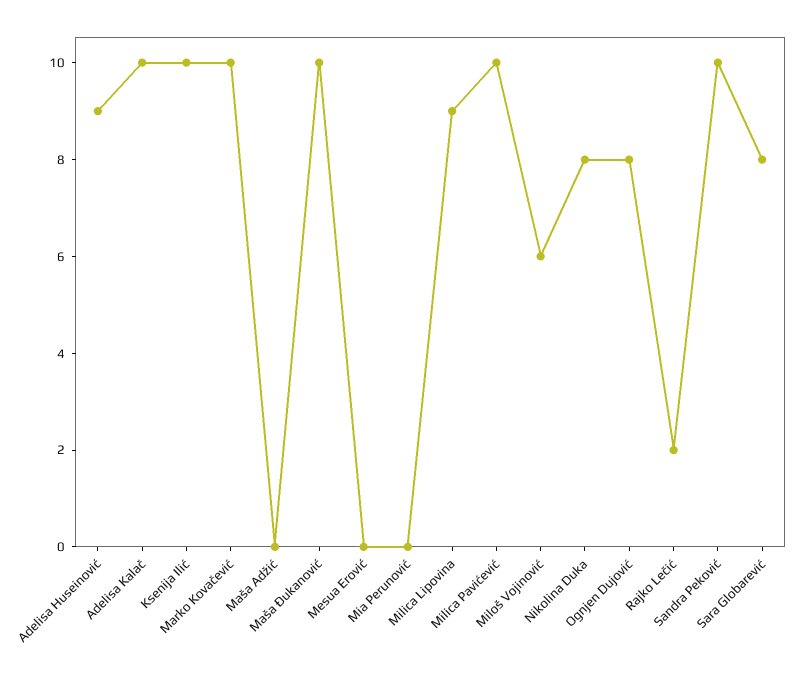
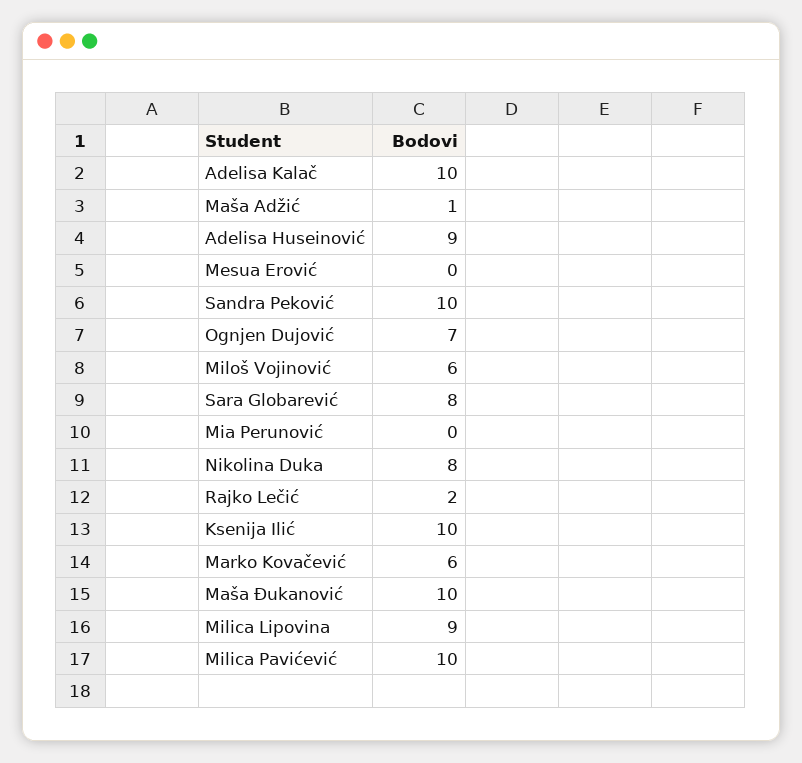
  {
    "Adelisa Huseinović": 9,
    "Adelisa Kalač": 10,
    "Ksenija Ilić": 10,
-   "Marko Kovačević": 10,
+   "Marko Kovačević": 6,
-   "Maša Adžić": 0,
+   "Maša Adžić": 1,
    "Maša Đukanović": 10,
    "Mesua Erović": 0,
    "Mia Perunović": 0,
    "Milica Lipovina": 9,
    "Milica Pavićević": 10,
    "Miloš Vojinović": 6,
    "Nikolina Duka": 8,
-   "Ognjen Dujović": 8,
+   "Ognjen Dujović": 7,
    "Rajko Lečić": 2,
    "Sandra Peković": 10,
    "Sara Globarević": 8
  }

